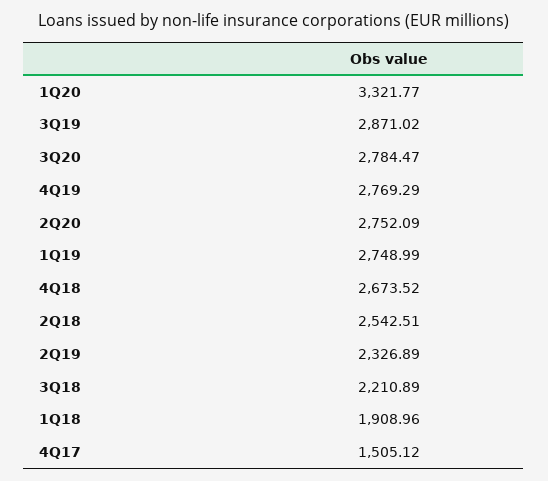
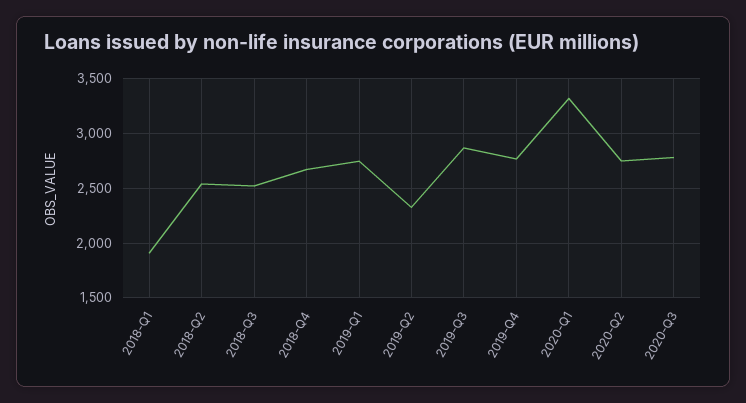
  {
    "1Q20": 3321.77,
    "3Q19": 2871.02,
    "3Q20": 2784.47,
    "4Q19": 2769.29,
    "2Q20": 2752.09,
    "1Q19": 2748.99,
    "4Q18": 2673.52,
    "2Q18": 2542.51,
    "2Q19": 2326.89,
-   "3Q18": 2210.89,
+   "3Q18": 2500,
-   "1Q18": 1908.96,
+   "1Q18": 1908.96
-   "4Q17": 1505.12
  }

